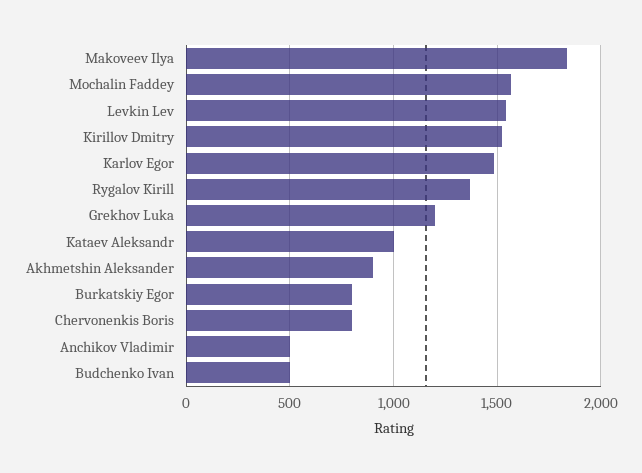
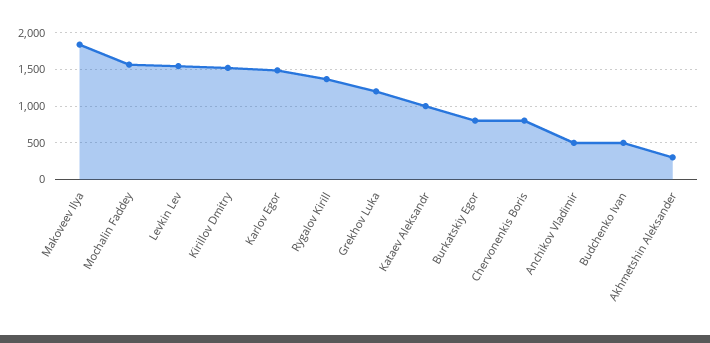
  {
    "Makoveev Ilya": 1850,
    "Mochalin Faddey": 1550,
    "Levkin Lev": 1550,
    "Kirillov Dmitry": 1500,
    "Karlov Egor": 1500,
    "Rygalov Kirill": 1350,
    "Grekhov Luka": 1200,
    "Kataev Aleksandr": 1000,
-   "Akhmetshin Aleksander": 900,
+   "Akhmetshin Aleksander": 300,
    "Burkatskiy Egor": 800,
    "Chervonenkis Boris": 800,
    "Anchikov Vladimir": 500,
    "Budchenko Ivan": 500
  }

